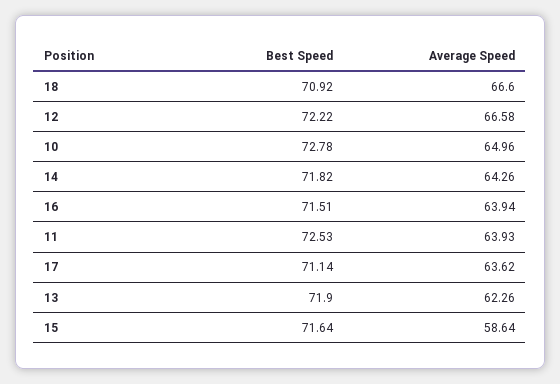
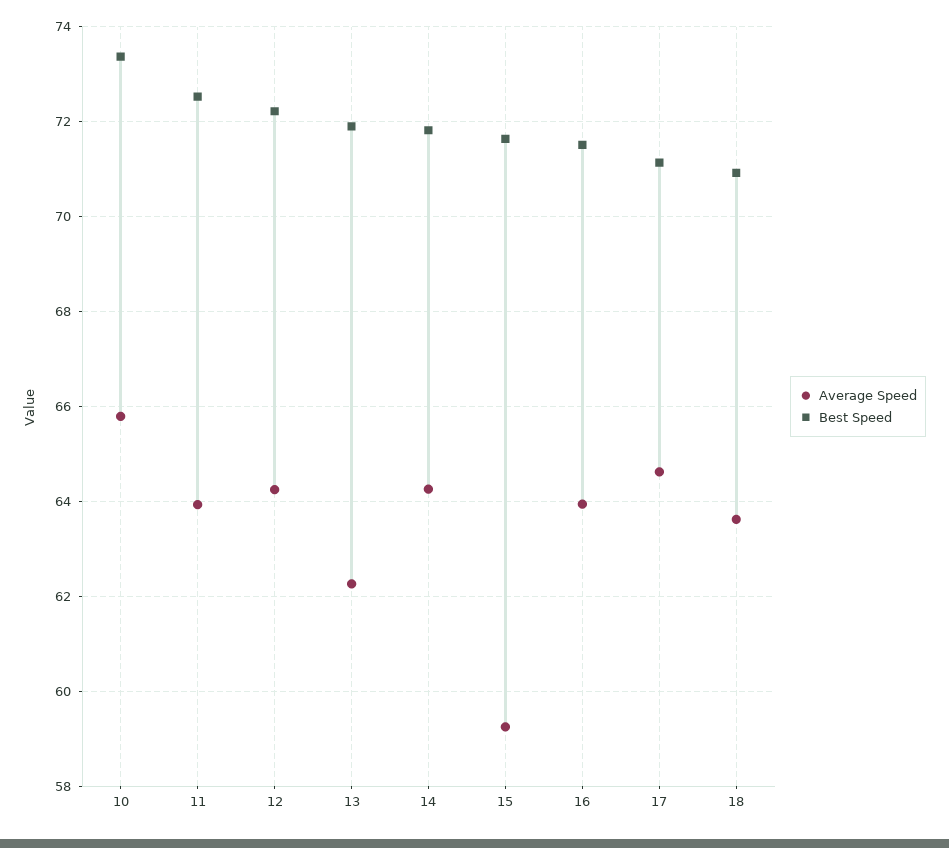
  {
    "Best Speed": {
      "18": 70.92,
      "12": 72.22,
-     "10": 72.78,
+     "10": 73.4,
      "14": 71.82,
      "16": 71.51,
      "11": 72.53,
      "17": 71.14,
      "13": 71.9,
      "15": 71.64
    },
    "Average Speed": {
-     "18": 66.6,
+     "18": 63.6,
-     "12": 66.58,
+     "12": 64.2,
-     "10": 64.96,
+     "10": 65.8,
      "14": 64.26,
      "16": 63.94,
      "11": 63.93,
-     "17": 63.62,
+     "17": 64.6,
      "13": 62.26,
-     "15": 58.64
+     "15": 59.2
    }
  }

